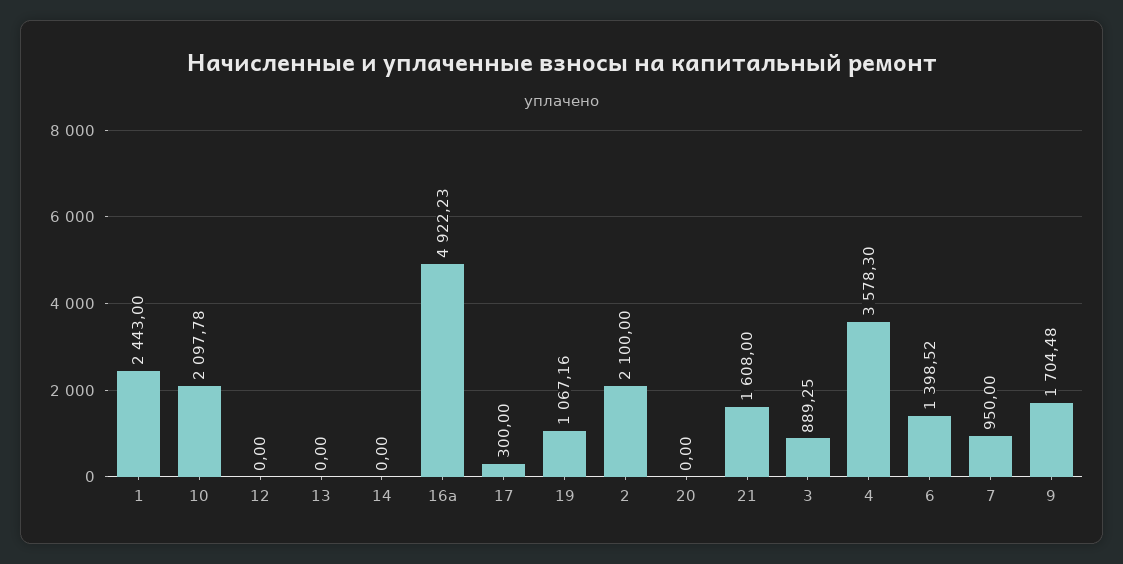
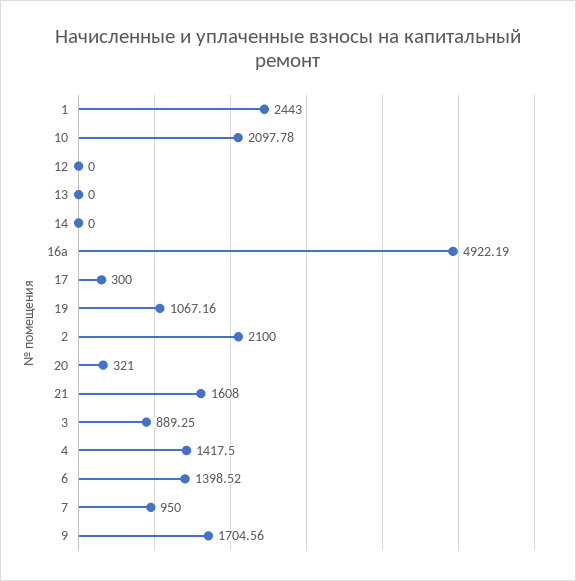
  {
    "1": 2443,
    "10": 2097.78,
    "12": 0,
    "13": 0,
    "14": 0,
-   "16а": 4922.23,
+   "16а": 4922.19,
    "17": 300,
    "19": 1067.16,
    "2": 2100,
-   "20": 0,
+   "20": 321,
    "21": 1608,
    "3": 889.25,
-   "4": 3578.3,
+   "4": 1417.5,
    "6": 1398.52,
    "7": 950,
-   "9": 1704.48
+   "9": 1704.56
  }

